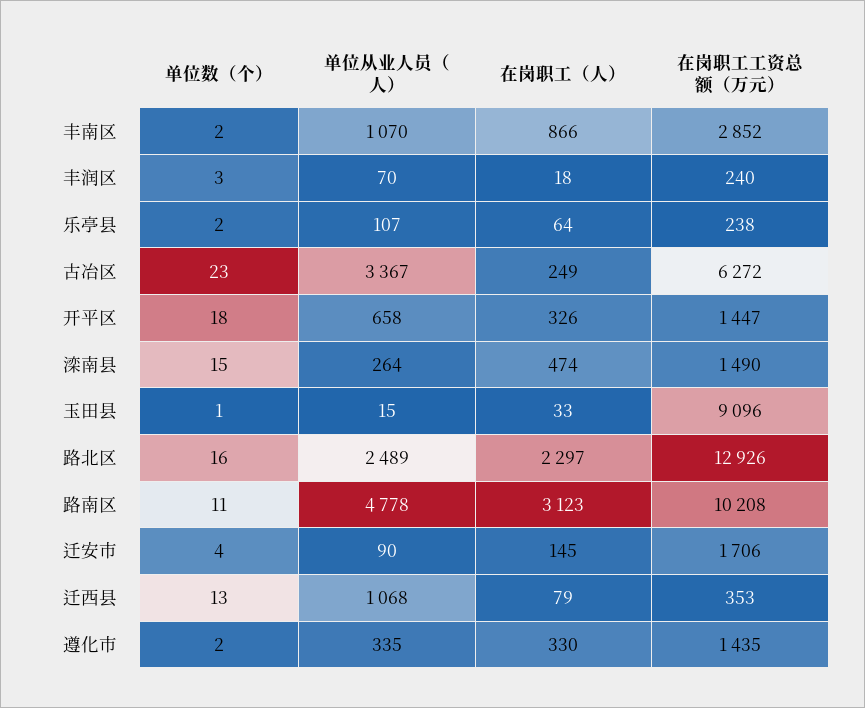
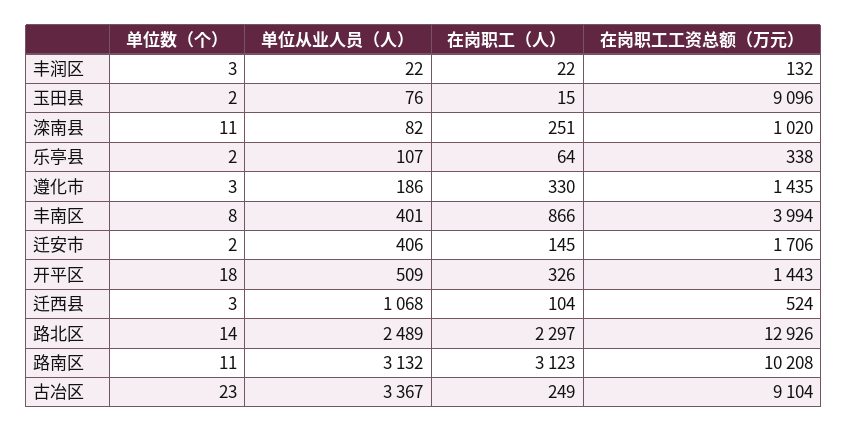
  {
    "单位数（个）": {
-     "丰南区": 2,
+     "丰南区": 8,
      "丰润区": 3,
      "乐亭县": 2,
      "古冶区": 23,
      "开平区": 18,
-     "滦南县": 15,
+     "滦南县": 11,
-     "玉田县": 1,
+     "玉田县": 2,
-     "路北区": 16,
+     "路北区": 14,
      "路南区": 11,
-     "迁安市": 4,
+     "迁安市": 2,
-     "迁西县": 13,
+     "迁西县": 3,
-     "遵化市": 2
+     "遵化市": 3
    },
    "单位从业人员（人）": {
-     "丰南区": 1070,
+     "丰南区": 401,
-     "丰润区": 70,
+     "丰润区": 22,
      "乐亭县": 107,
      "古冶区": 3367,
-     "开平区": 658,
+     "开平区": 509,
-     "滦南县": 264,
+     "滦南县": 82,
-     "玉田县": 15,
+     "玉田县": 76,
      "路北区": 2489,
-     "路南区": 4778,
+     "路南区": 3132,
-     "迁安市": 90,
+     "迁安市": 406,
      "迁西县": 1068,
-     "遵化市": 335
+     "遵化市": 186
    },
    "在岗职工（人）": {
      "丰南区": 866,
-     "丰润区": 18,
+     "丰润区": 22,
      "乐亭县": 64,
      "古冶区": 249,
      "开平区": 326,
-     "滦南县": 474,
+     "滦南县": 251,
-     "玉田县": 33,
+     "玉田县": 15,
      "路北区": 2297,
      "路南区": 3123,
      "迁安市": 145,
-     "迁西县": 79,
+     "迁西县": 104,
      "遵化市": 330
    },
    "在岗职工工资总额（万元）": {
-     "丰南区": 2852,
+     "丰南区": 3994,
-     "丰润区": 240,
+     "丰润区": 132,
-     "乐亭县": 238,
+     "乐亭县": 338,
-     "古冶区": 6272,
+     "古冶区": 9104,
-     "开平区": 1447,
+     "开平区": 1443,
-     "滦南县": 1490,
+     "滦南县": 1020,
      "玉田县": 9096,
      "路北区": 12926,
      "路南区": 10208,
      "迁安市": 1706,
-     "迁西县": 353,
+     "迁西县": 524,
      "遵化市": 1435
    }
  }

